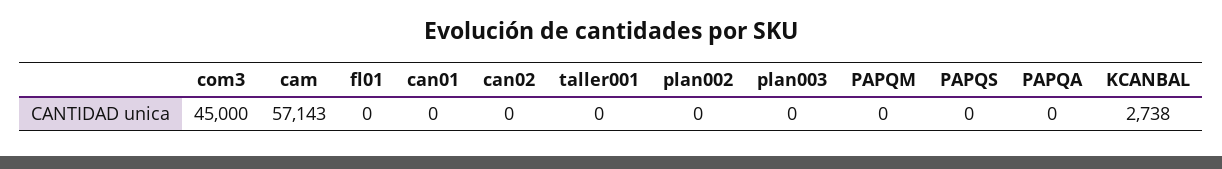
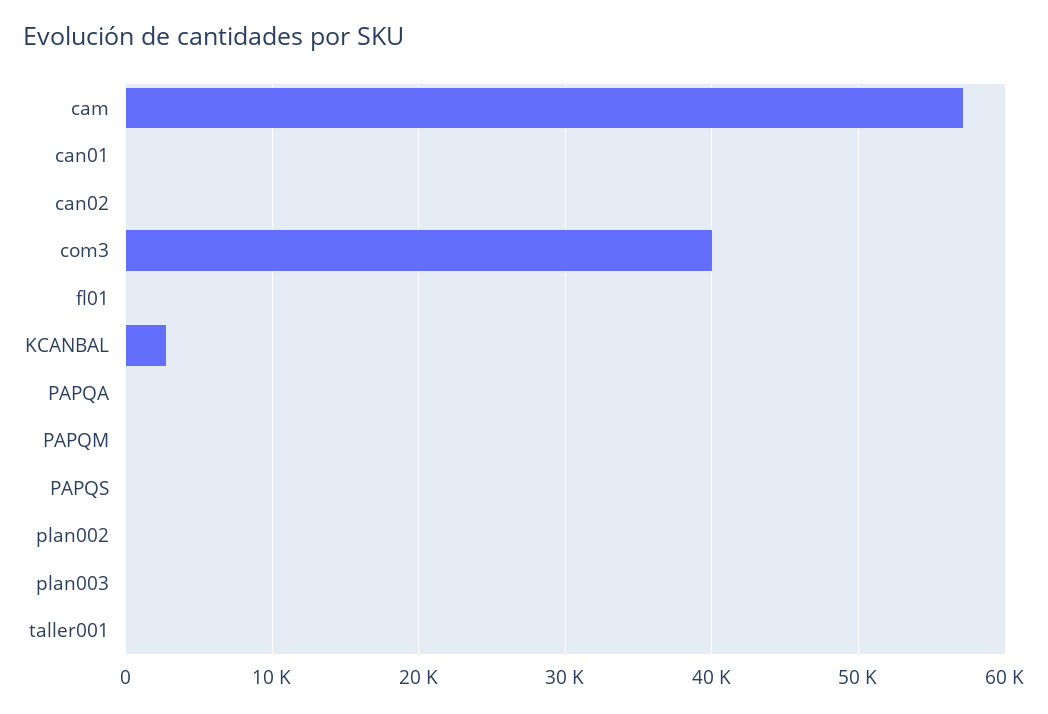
  {
-   "com3": 45000,
+   "com3": 40000,
    "cam": 57143,
    "fl01": 0,
    "can01": 0,
    "can02": 0,
    "taller001": 0,
    "plan002": 0,
    "plan003": 0,
    "PAPQM": 0,
    "PAPQS": 0,
    "PAPQA": 0,
    "KCANBAL": 2738
  }

